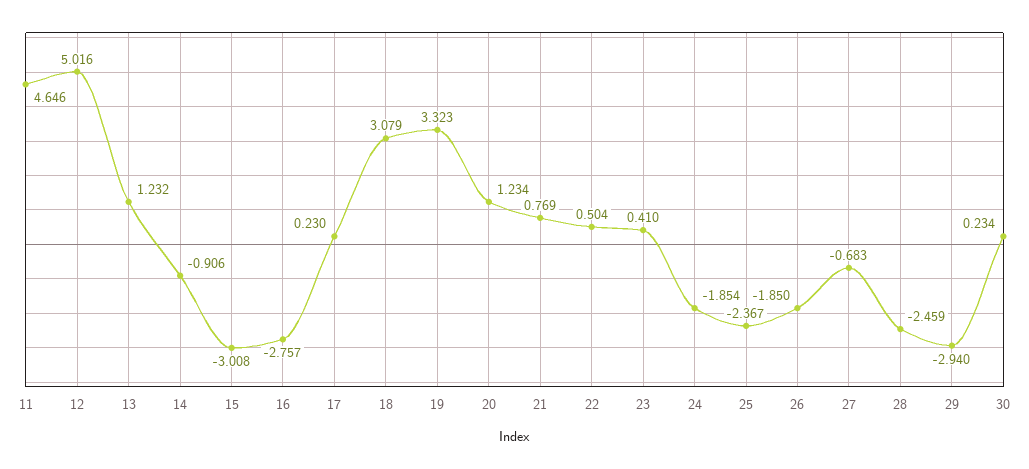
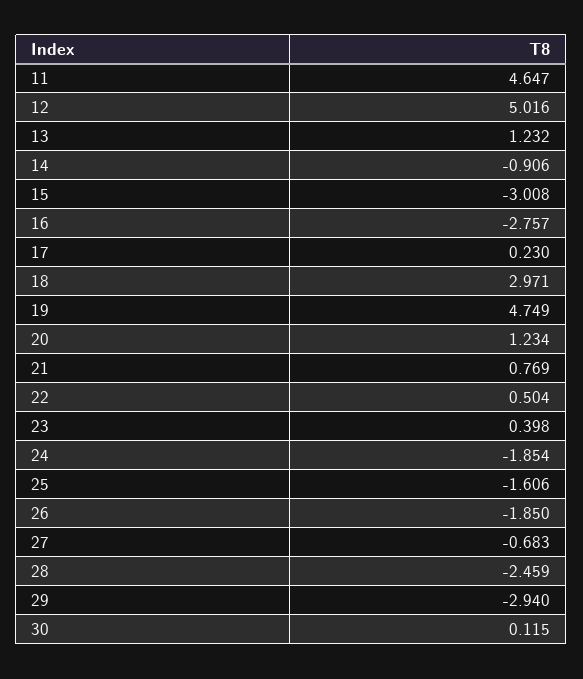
  {
-   "11": 4.646,
+   "11": 4.647,
    "12": 5.016,
    "13": 1.232,
    "14": -0.906,
    "15": -3.008,
    "16": -2.757,
    "17": 0.23,
-   "18": 3.079,
+   "18": 2.971,
-   "19": 3.323,
+   "19": 4.749,
    "20": 1.234,
    "21": 0.769,
    "22": 0.504,
-   "23": 0.41,
+   "23": 0.398,
    "24": -1.854,
-   "25": -2.367,
+   "25": -1.606,
    "26": -1.85,
    "27": -0.683,
    "28": -2.459,
    "29": -2.94,
-   "30": 0.234
+   "30": 0.115
  }

